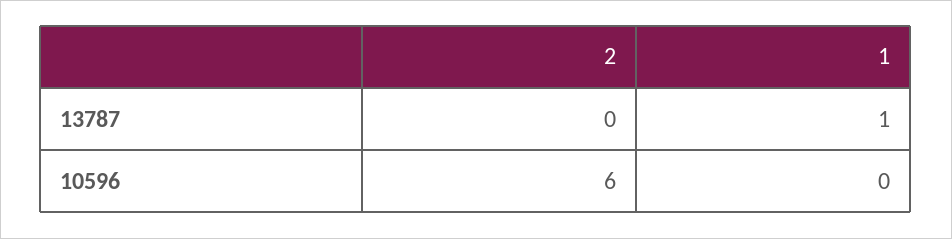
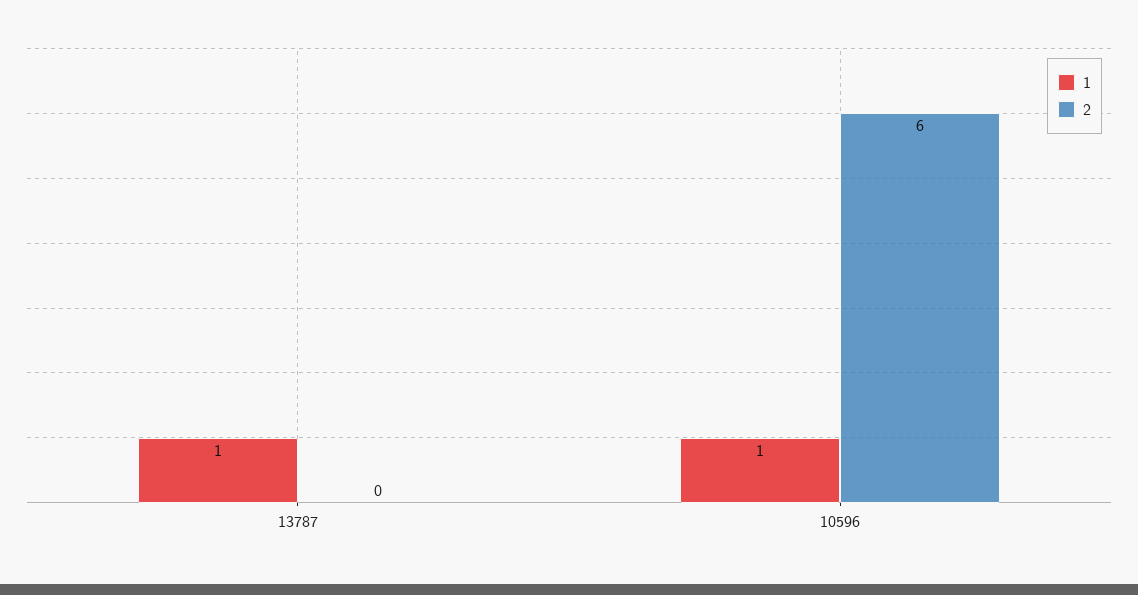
  {
    "2": {
      "13787": 0,
      "10596": 6
    },
    "1": {
      "13787": 1,
-     "10596": 0
+     "10596": 1
    }
  }

